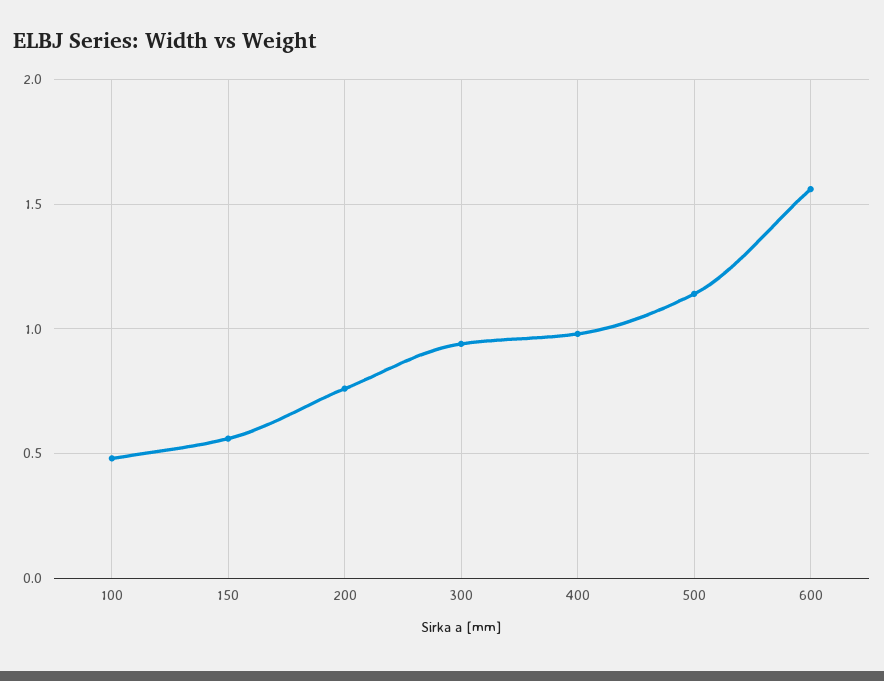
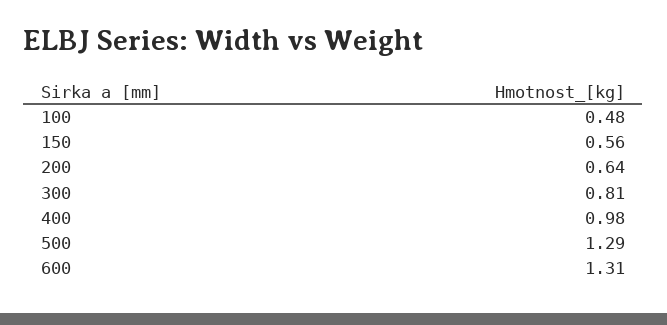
  {
    "100": 0.48,
    "150": 0.56,
-   "200": 0.75,
+   "200": 0.64,
-   "300": 0.95,
+   "300": 0.81,
    "400": 0.98,
-   "500": 1.15,
+   "500": 1.29,
-   "600": 1.55
+   "600": 1.31
  }

